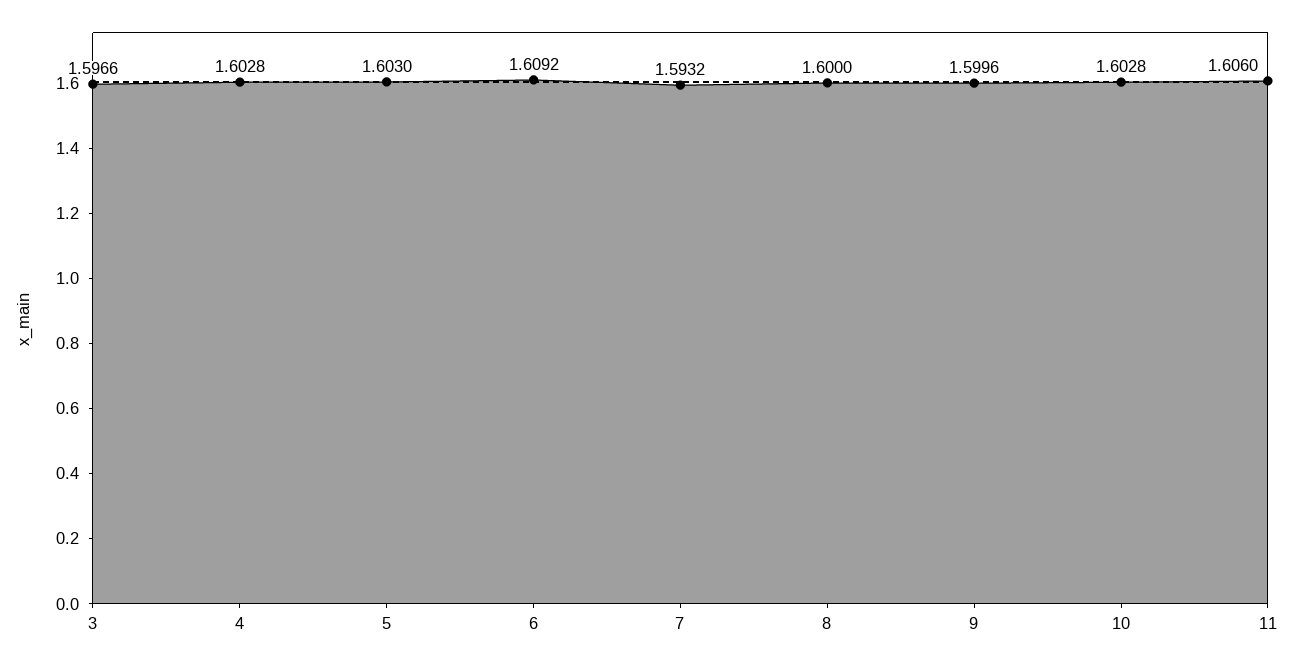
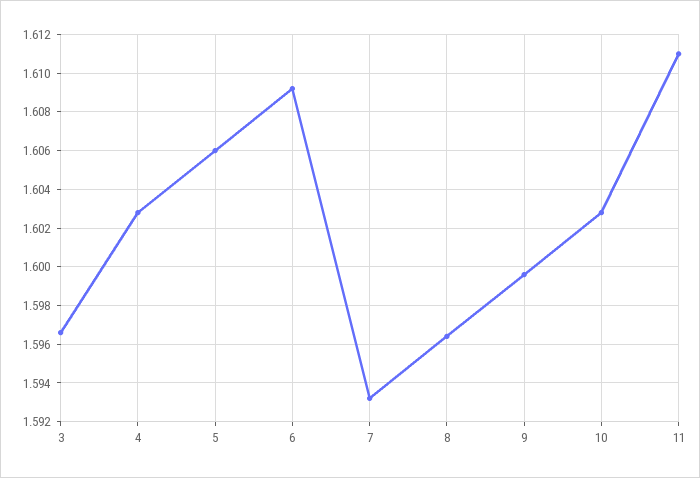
  {
    "3": 1.5966,
    "4": 1.6028,
-   "5": 1.603,
+   "5": 1.606,
    "6": 1.6092,
    "7": 1.5932,
-   "8": 1.6,
+   "8": 1.5965,
    "9": 1.5996,
    "10": 1.6028,
-   "11": 1.606
+   "11": 1.611
  }

